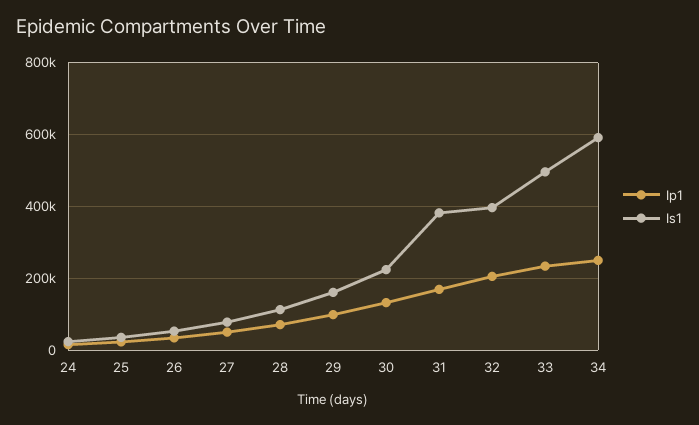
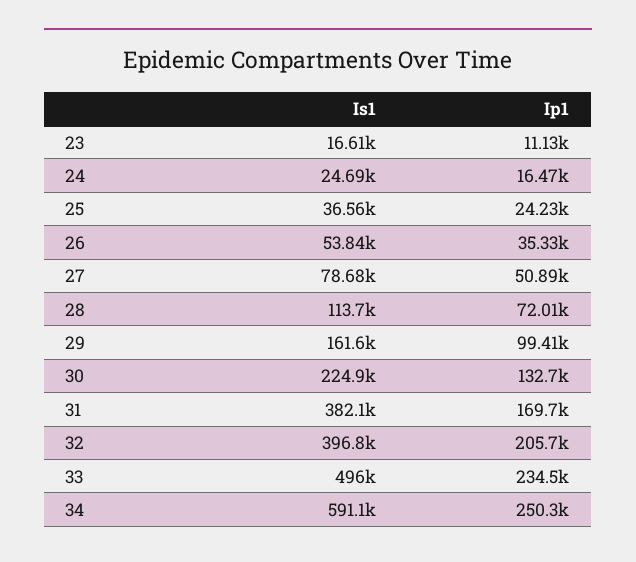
  {
    "Ip1": {
      "24": 16470,
      "25": 24230,
      "26": 35330,
      "27": 50890,
      "28": 72010,
      "29": 99410,
      "30": 132700,
      "31": 169700,
      "32": 205700,
      "33": 234500,
-     "34": 250300
+     "34": 250300,
+     "23": 11130
    },
    "Is1": {
      "24": 24690,
      "25": 36560,
      "26": 53840,
      "27": 78680,
      "28": 113700,
      "29": 161600,
      "30": 224900,
      "31": 382100,
      "32": 396800,
      "33": 496000,
-     "34": 591100
+     "34": 591100,
+     "23": 16610
    }
  }

